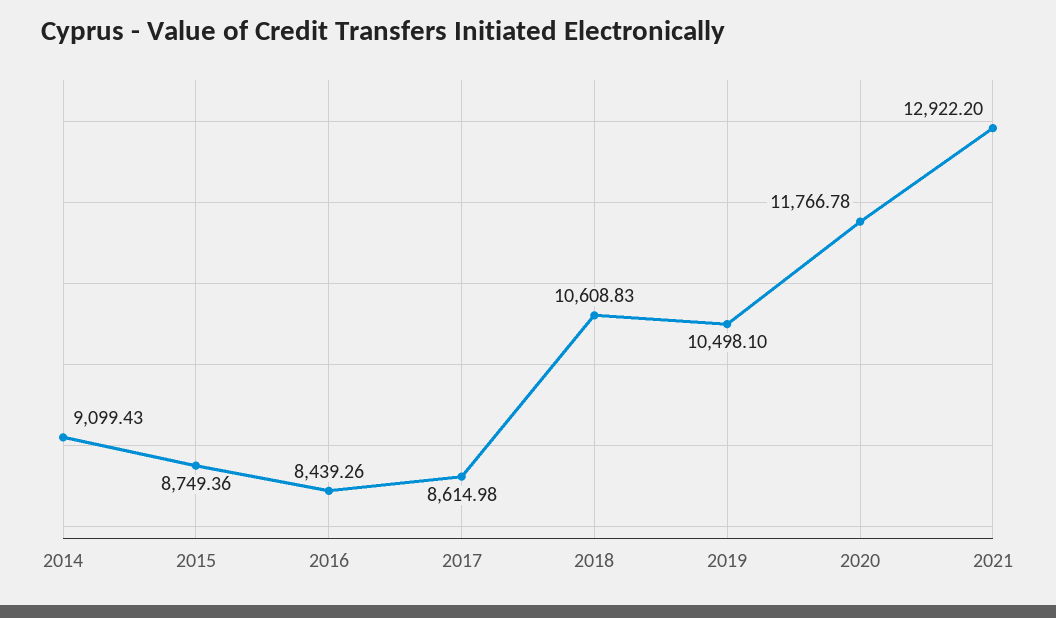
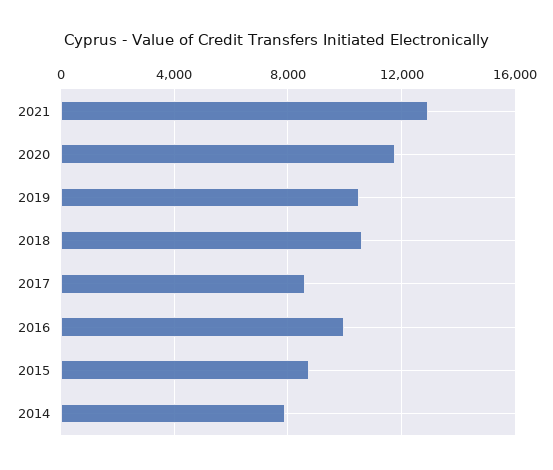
  {
-   "2014": 9099.43,
+   "2014": 8000,
    "2015": 8749.36,
-   "2016": 8439.26,
+   "2016": 10000,
    "2017": 8614.98,
    "2018": 10608.83,
    "2019": 10498.1,
    "2020": 11766.78,
    "2021": 12922.2
  }

